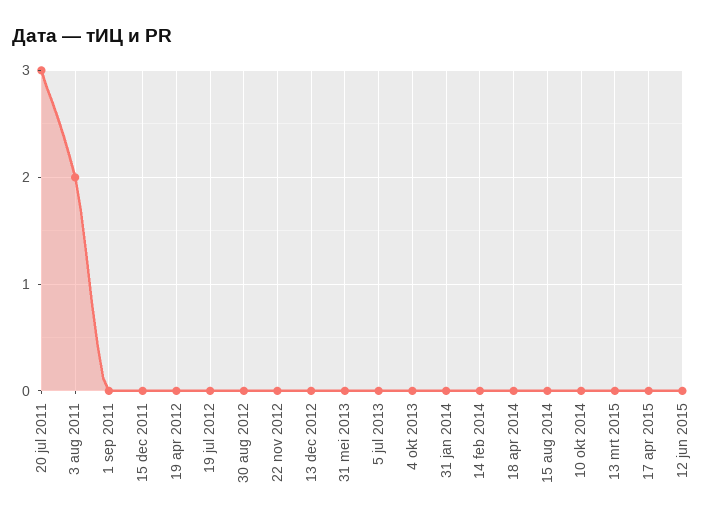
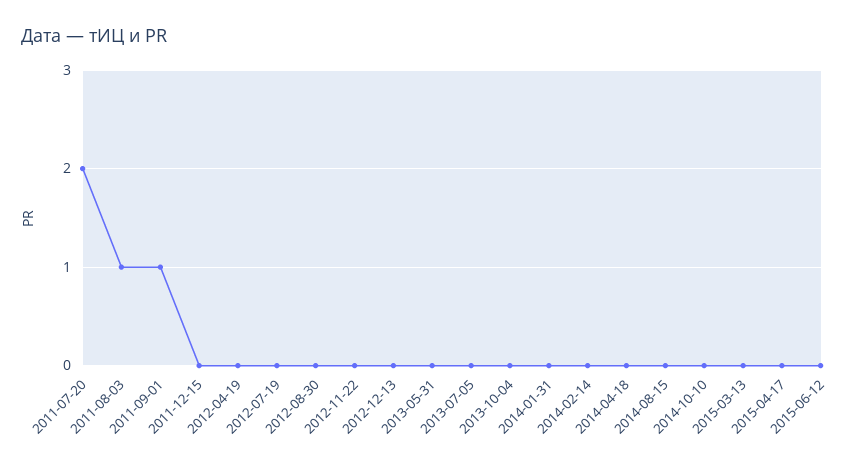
  {
-   "20 jul 2011": 3,
+   "20 jul 2011": 2,
-   "3 aug 2011": 2,
+   "3 aug 2011": 1,
-   "1 sep 2011": 0,
+   "1 sep 2011": 1,
    "15 dec 2011": 0,
    "19 apr 2012": 0,
    "19 jul 2012": 0,
    "30 aug 2012": 0,
    "22 nov 2012": 0,
    "13 dec 2012": 0,
    "31 mei 2013": 0,
    "5 jul 2013": 0,
    "4 okt 2013": 0,
    "31 jan 2014": 0,
    "14 feb 2014": 0,
    "18 apr 2014": 0,
    "15 aug 2014": 0,
    "10 okt 2014": 0,
    "13 mrt 2015": 0,
    "17 apr 2015": 0,
    "12 jun 2015": 0
  }

